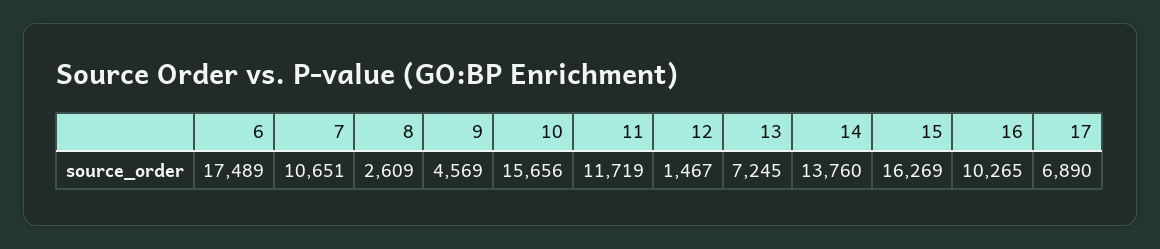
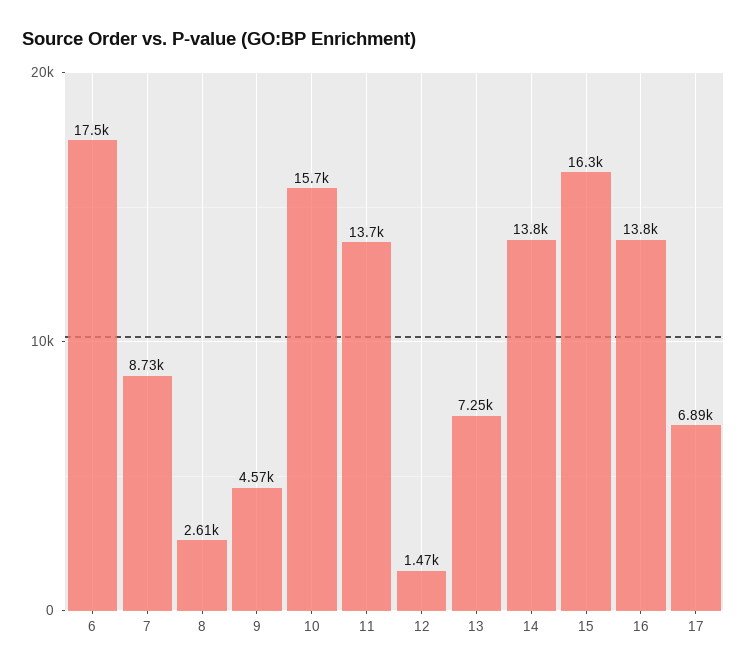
  {
    "6": 17489,
-   "7": 10651,
+   "7": 8730,
    "8": 2609,
    "9": 4569,
    "10": 15656,
-   "11": 11719,
+   "11": 13700,
    "12": 1467,
    "13": 7245,
    "14": 13760,
    "15": 16269,
-   "16": 10265,
+   "16": 13800,
    "17": 6890
  }

